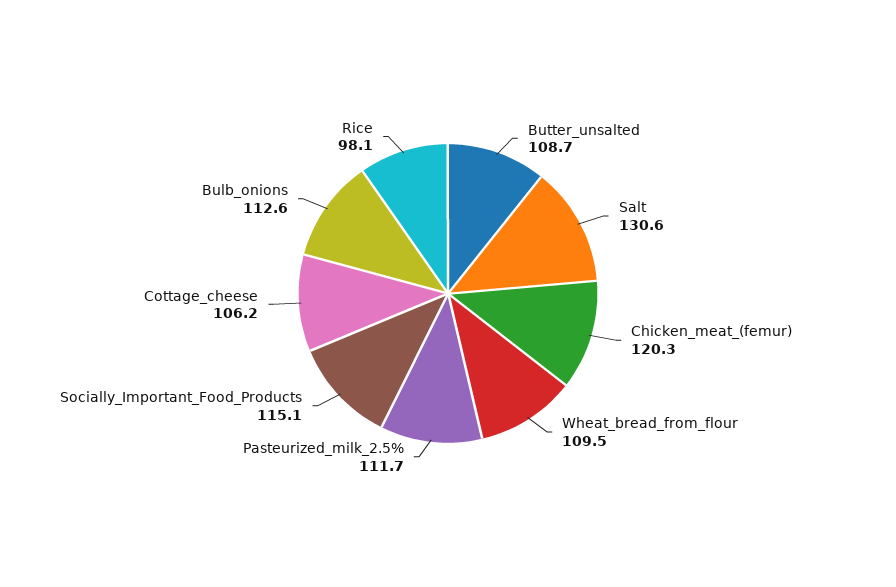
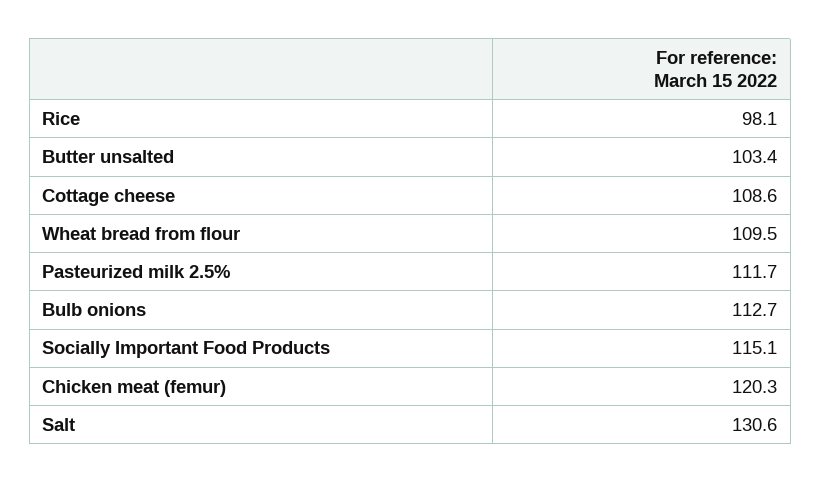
  {
-   "Butter_unsalted": 108.7,
+   "Butter_unsalted": 103.4,
    "Salt": 130.6,
    "Chicken_meat_(femur)": 120.3,
    "Wheat_bread_from_flour": 109.5,
    "Pasteurized_milk_2.5%": 111.7,
    "Socially_Important_Food_Products": 115.1,
-   "Cottage_cheese": 106.2,
+   "Cottage_cheese": 108.6,
-   "Bulb_onions": 112.6,
+   "Bulb_onions": 112.7,
    "Rice": 98.1
  }

